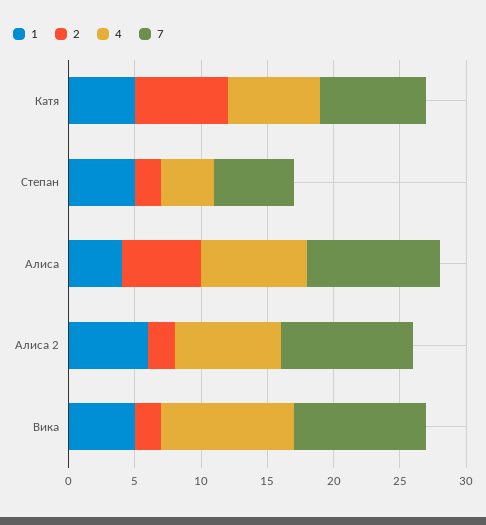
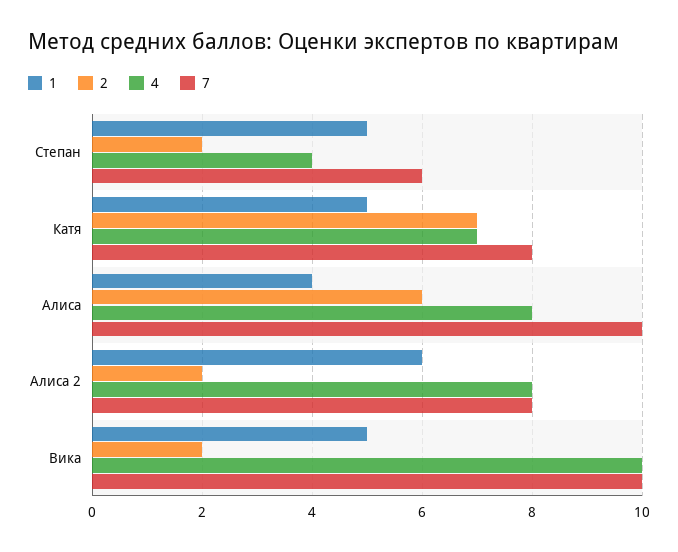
  {
    "1": {
      "Катя": 5,
      "Степан": 5,
      "Алиса": 4,
      "Алиса 2": 6,
      "Вика": 5
    },
    "2": {
      "Катя": 7,
      "Степан": 2,
      "Алиса": 6,
      "Алиса 2": 2,
      "Вика": 2
    },
    "4": {
      "Катя": 7,
      "Степан": 4,
      "Алиса": 8,
      "Алиса 2": 8,
      "Вика": 10
    },
    "7": {
      "Катя": 8,
      "Степан": 6,
      "Алиса": 10,
-     "Алиса 2": 10,
+     "Алиса 2": 8,
      "Вика": 10
    }
  }

